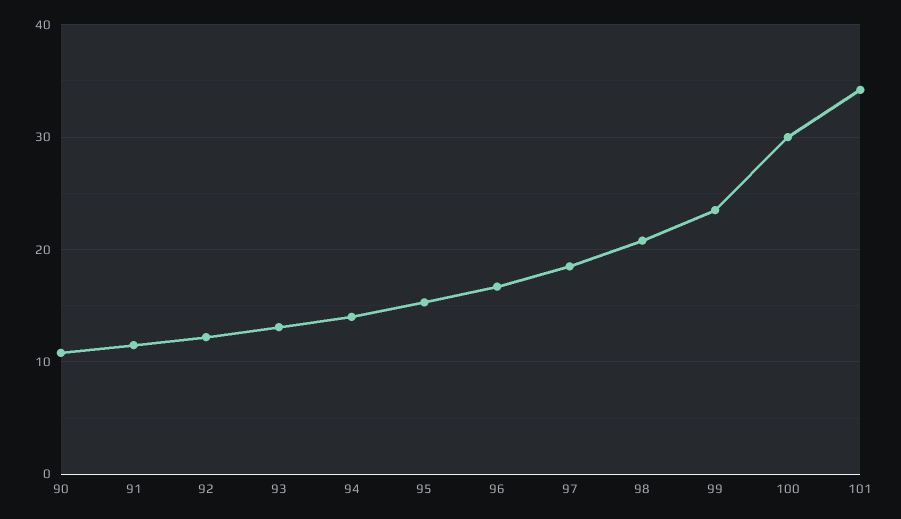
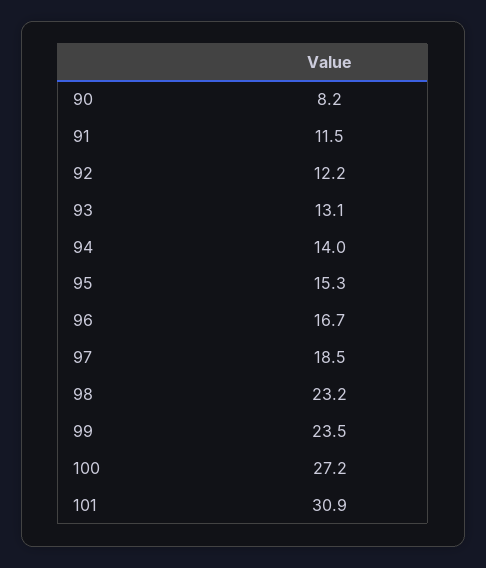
  {
-   "90": 11,
+   "90": 8.2,
    "91": 11.5,
    "92": 12.2,
    "93": 13.1,
    "94": 14,
    "95": 15.3,
    "96": 16.7,
    "97": 18.5,
-   "98": 21,
+   "98": 23.2,
    "99": 23.5,
-   "100": 30,
+   "100": 27.2,
-   "101": 34
+   "101": 30.9
  }

